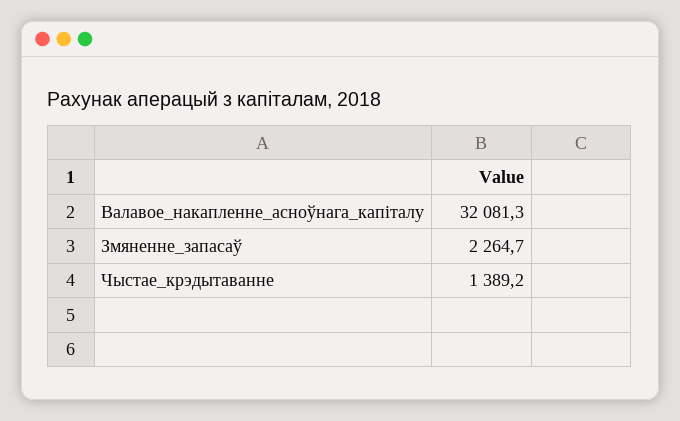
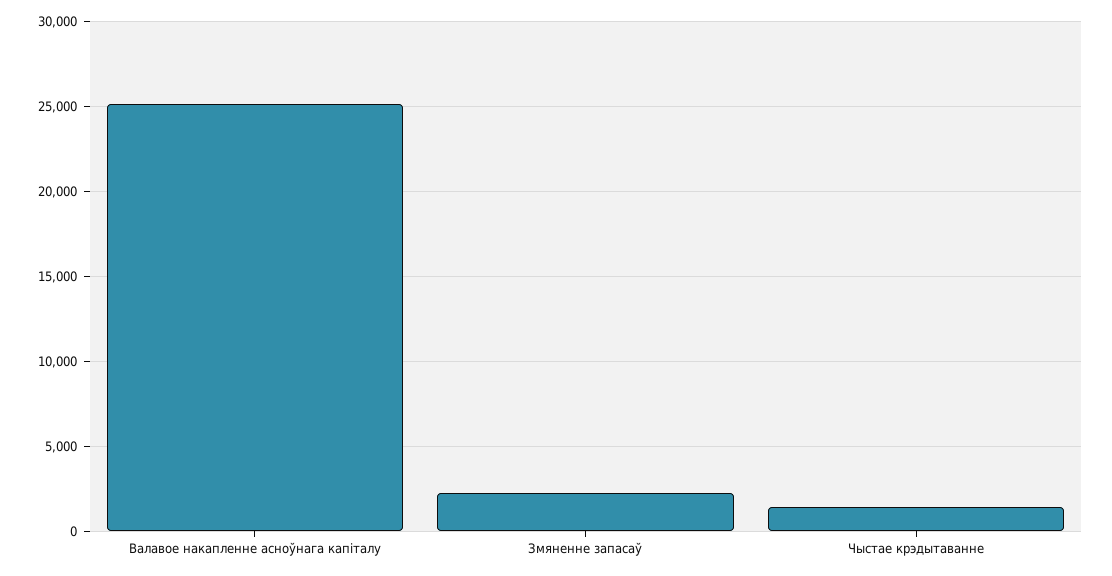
  {
-   "Валавое_накапленне_асноўнага_капіталу": 32081.3,
+   "Валавое_накапленне_асноўнага_капіталу": 25000,
    "Змяненне_запасаў": 2264.7,
    "Чыстае_крэдытаванне": 1389.2
  }

